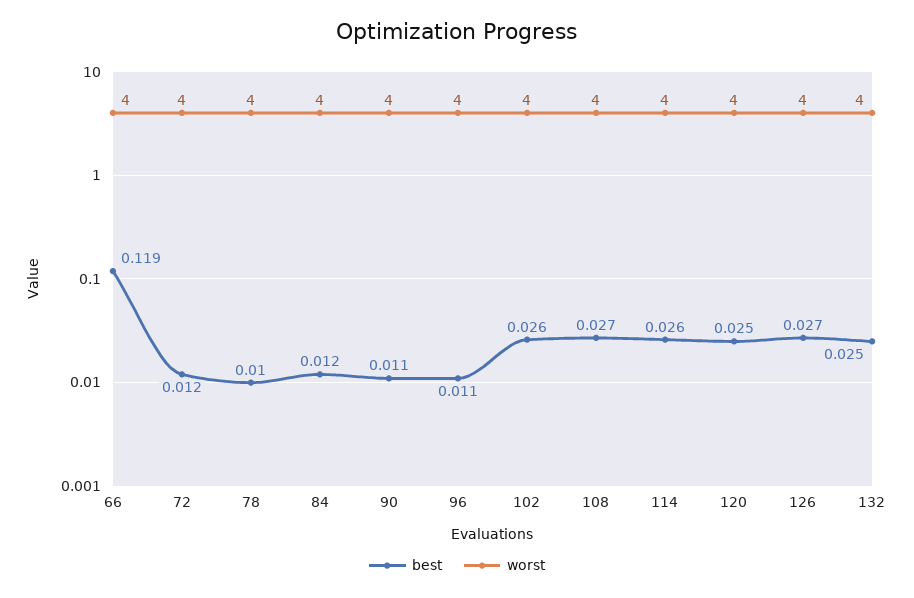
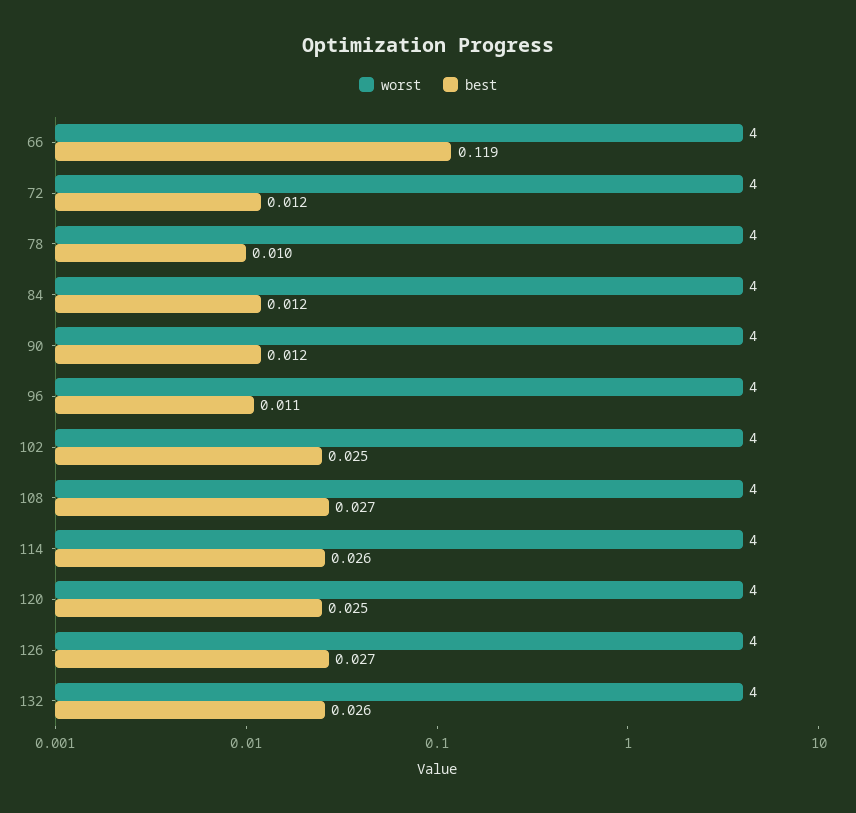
  {
    "best": {
      "66": 0.119,
      "72": 0.012,
      "78": 0.01,
      "84": 0.012,
-     "90": 0.011,
+     "90": 0.012,
      "96": 0.011,
-     "102": 0.026,
+     "102": 0.025,
      "108": 0.027,
      "114": 0.026,
      "120": 0.025,
      "126": 0.027,
-     "132": 0.025
+     "132": 0.026
    },
    "worst": {
      "66": 4,
      "72": 4,
      "78": 4,
      "84": 4,
      "90": 4,
      "96": 4,
      "102": 4,
      "108": 4,
      "114": 4,
      "120": 4,
      "126": 4,
      "132": 4
    }
  }

